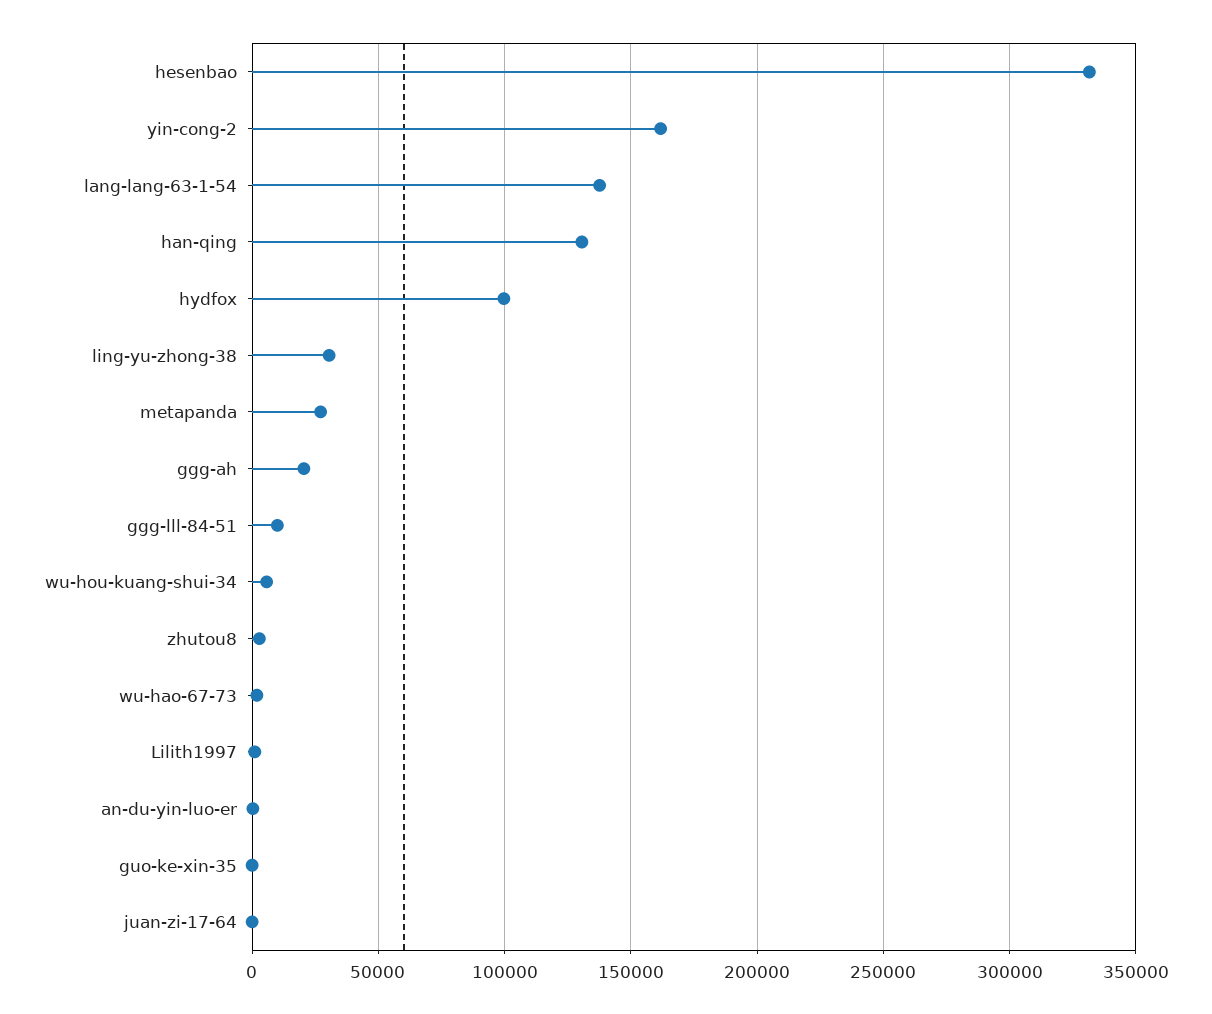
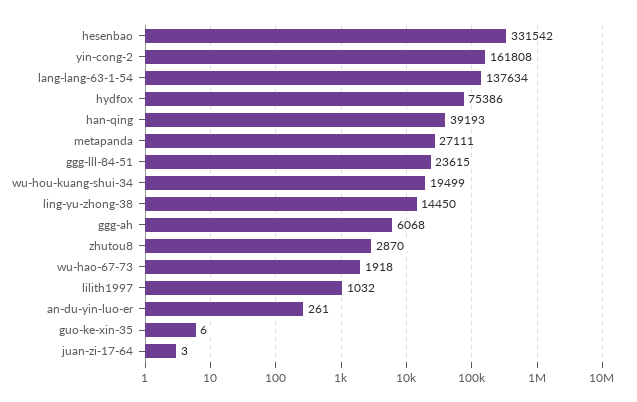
  {
    "hesenbao": 331542,
    "yin-cong-2": 161808,
    "lang-lang-63-1-54": 137634,
-   "han-qing": 130000,
+   "han-qing": 39193,
-   "hydfox": 100000,
+   "hydfox": 75386,
-   "ling-yu-zhong-38": 30000,
+   "ling-yu-zhong-38": 14450,
    "metapanda": 27111,
-   "ggg-ah": 20000,
+   "ggg-ah": 6068,
-   "ggg-lll-84-51": 10000,
+   "ggg-lll-84-51": 23615,
-   "wu-hou-kuang-shui-34": 5000,
+   "wu-hou-kuang-shui-34": 19499,
    "zhutou8": 2870,
    "wu-hao-67-73": 1918,
    "Lilith1997": 1032,
    "an-du-yin-luo-er": 261,
    "guo-ke-xin-35": 6,
    "juan-zi-17-64": 3
  }

